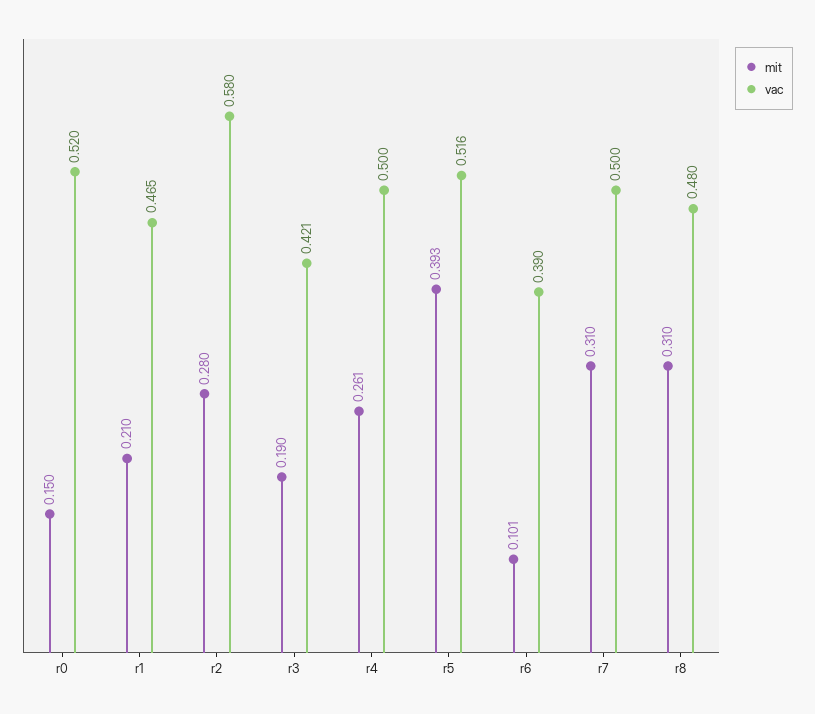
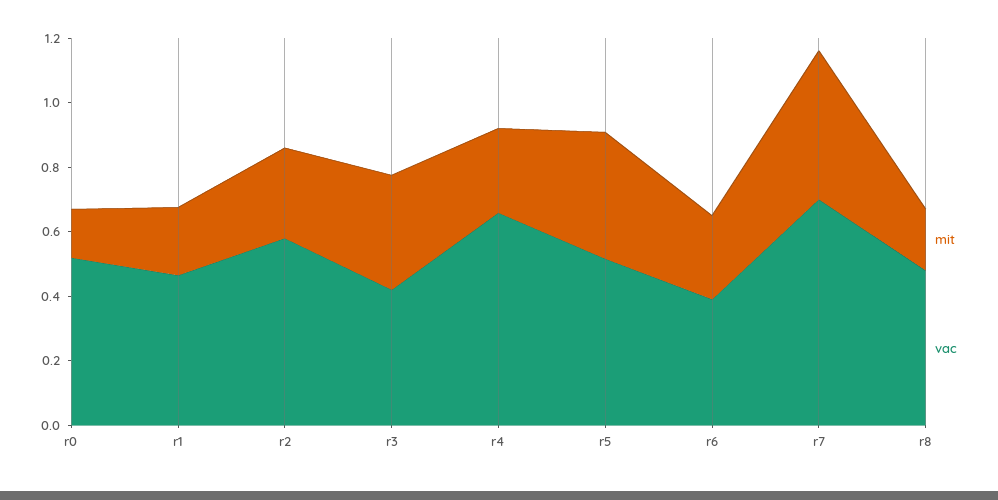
  {
    "mit": {
      "r0": 0.15,
      "r1": 0.21,
      "r2": 0.28,
-     "r3": 0.19,
+     "r3": 0.35,
      "r4": 0.261,
      "r5": 0.393,
-     "r6": 0.101,
+     "r6": 0.25,
-     "r7": 0.31,
+     "r7": 0.45,
-     "r8": 0.31
+     "r8": 0.2
    },
    "vac": {
      "r0": 0.52,
      "r1": 0.465,
      "r2": 0.58,
      "r3": 0.421,
-     "r4": 0.5,
+     "r4": 0.65,
      "r5": 0.516,
      "r6": 0.39,
-     "r7": 0.5,
+     "r7": 0.7,
      "r8": 0.48
    }
  }

